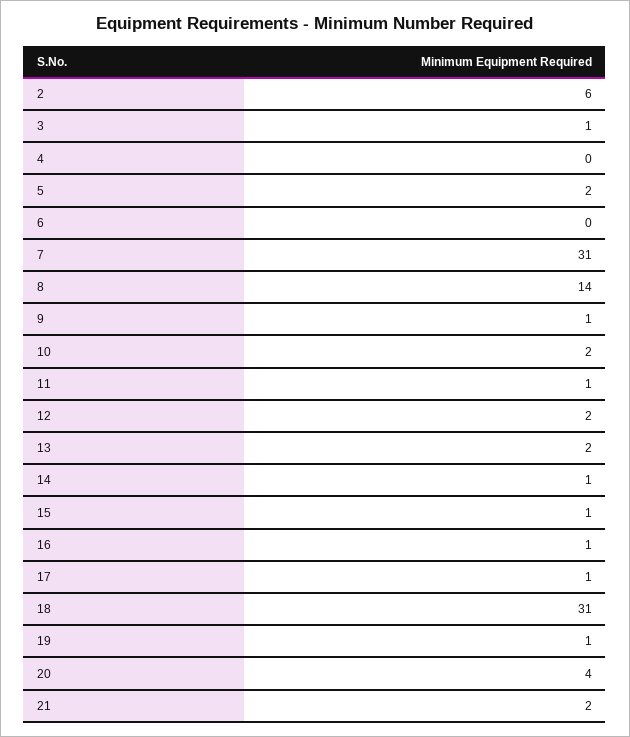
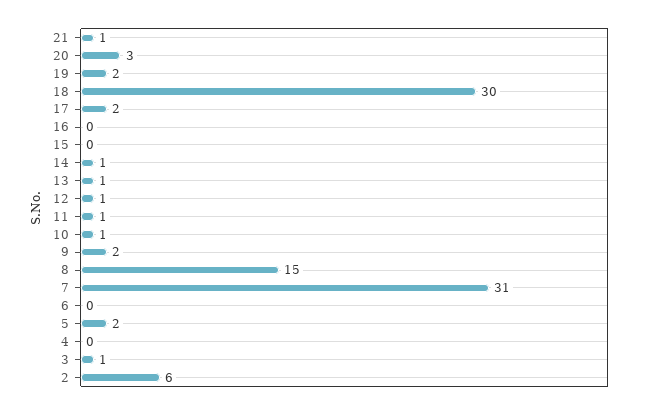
  {
    "2": 6,
    "3": 1,
    "4": 0,
    "5": 2,
    "6": 0,
    "7": 31,
-   "8": 14,
+   "8": 15,
-   "9": 1,
+   "9": 2,
-   "10": 2,
+   "10": 1,
    "11": 1,
-   "12": 2,
+   "12": 1,
-   "13": 2,
+   "13": 1,
    "14": 1,
-   "15": 1,
+   "15": 0,
-   "16": 1,
+   "16": 0,
-   "17": 1,
+   "17": 2,
-   "18": 31,
+   "18": 30,
-   "19": 1,
+   "19": 2,
-   "20": 4,
+   "20": 3,
-   "21": 2
+   "21": 1
  }

